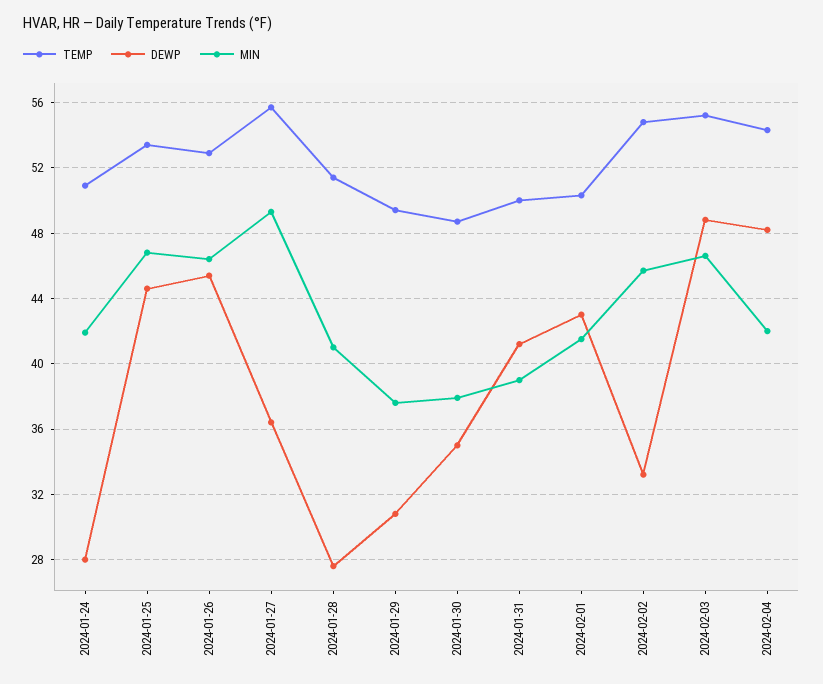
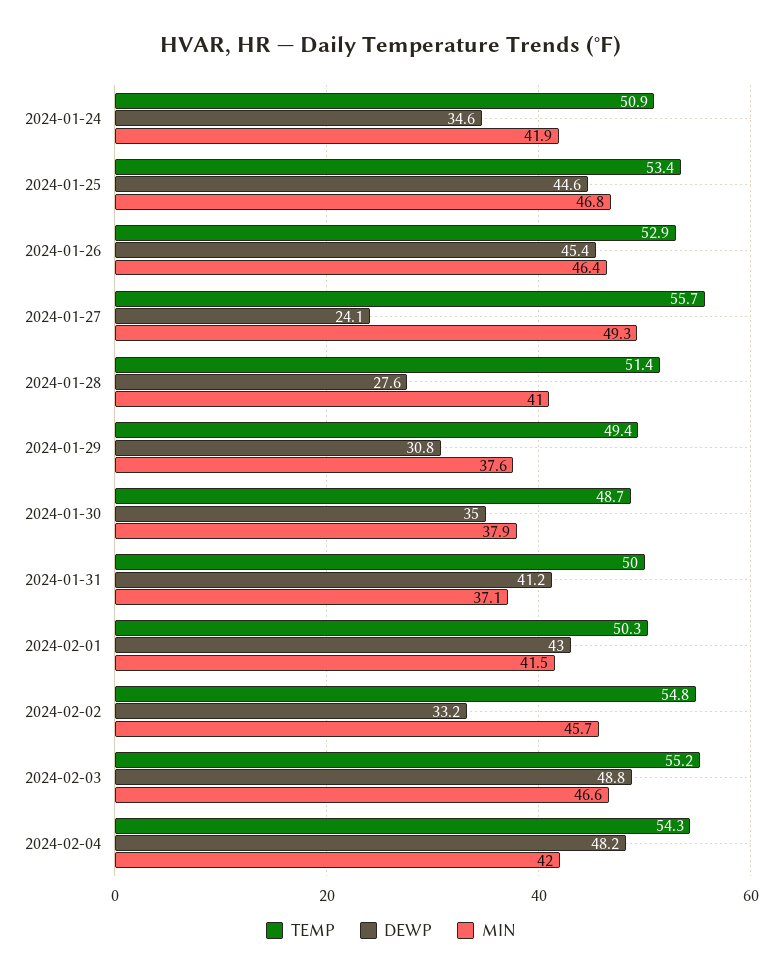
  {
    "TEMP": {
      "2024-01-24": 50.9,
      "2024-01-25": 53.4,
      "2024-01-26": 52.9,
      "2024-01-27": 55.7,
      "2024-01-28": 51.4,
      "2024-01-29": 49.4,
      "2024-01-30": 48.7,
      "2024-01-31": 50,
      "2024-02-01": 50.3,
      "2024-02-02": 54.8,
      "2024-02-03": 55.2,
      "2024-02-04": 54.3
    },
    "DEWP": {
-     "2024-01-24": 28,
+     "2024-01-24": 34.6,
      "2024-01-25": 44.6,
      "2024-01-26": 45.4,
-     "2024-01-27": 36.5,
+     "2024-01-27": 24.1,
      "2024-01-28": 27.6,
      "2024-01-29": 30.8,
      "2024-01-30": 35,
      "2024-01-31": 41.2,
      "2024-02-01": 43,
      "2024-02-02": 33.2,
      "2024-02-03": 48.8,
      "2024-02-04": 48.2
    },
    "MIN": {
      "2024-01-24": 41.9,
      "2024-01-25": 46.8,
      "2024-01-26": 46.4,
      "2024-01-27": 49.3,
      "2024-01-28": 41,
      "2024-01-29": 37.6,
      "2024-01-30": 37.9,
-     "2024-01-31": 39,
+     "2024-01-31": 37.1,
      "2024-02-01": 41.5,
      "2024-02-02": 45.7,
      "2024-02-03": 46.6,
      "2024-02-04": 42
    }
  }

